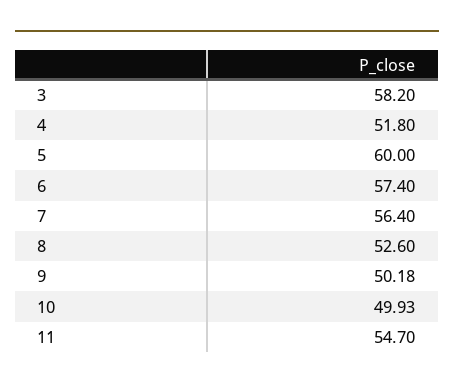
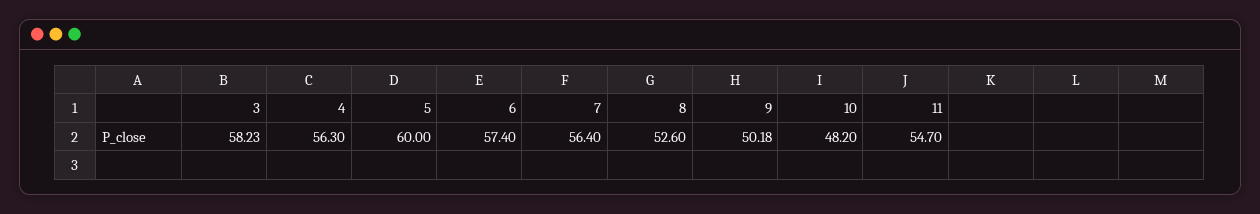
  {
-   "3": 58.2,
+   "3": 58.23,
-   "4": 51.8,
+   "4": 56.3,
    "5": 60,
    "6": 57.4,
    "7": 56.4,
    "8": 52.6,
    "9": 50.18,
-   "10": 49.93,
+   "10": 48.2,
    "11": 54.7
  }

